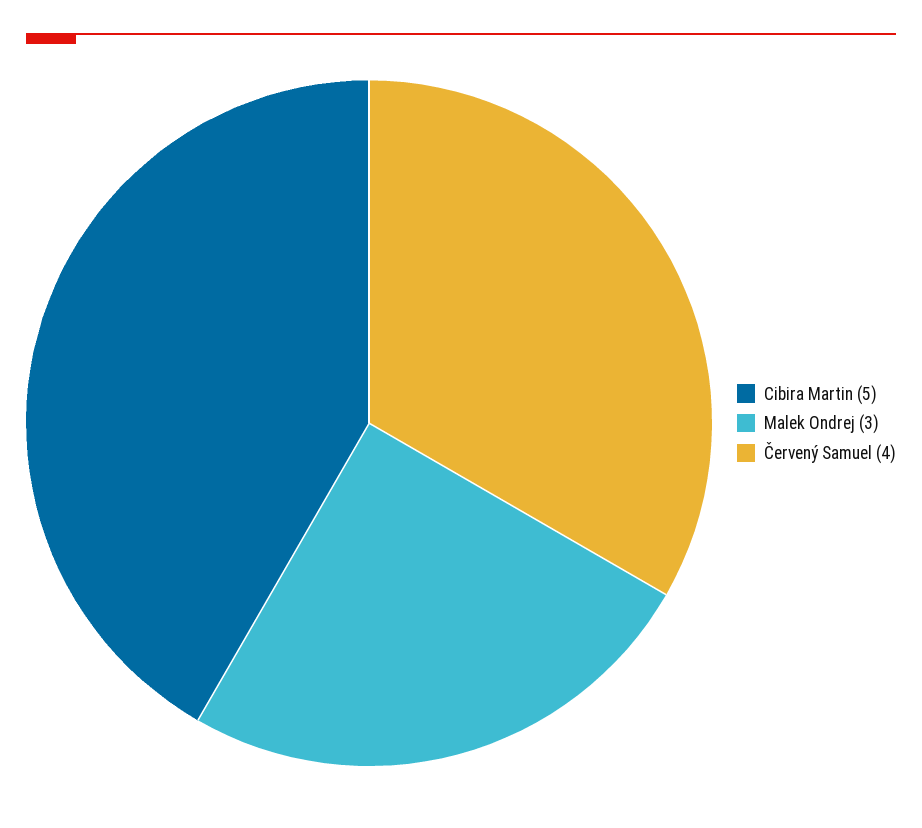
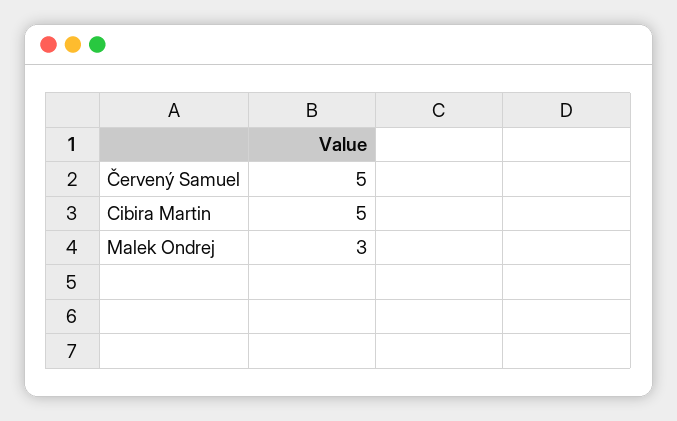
  {
    "Cibira Martin": 5,
    "Malek Ondrej": 3,
-   "Červený Samuel": 4
+   "Červený Samuel": 5
  }

